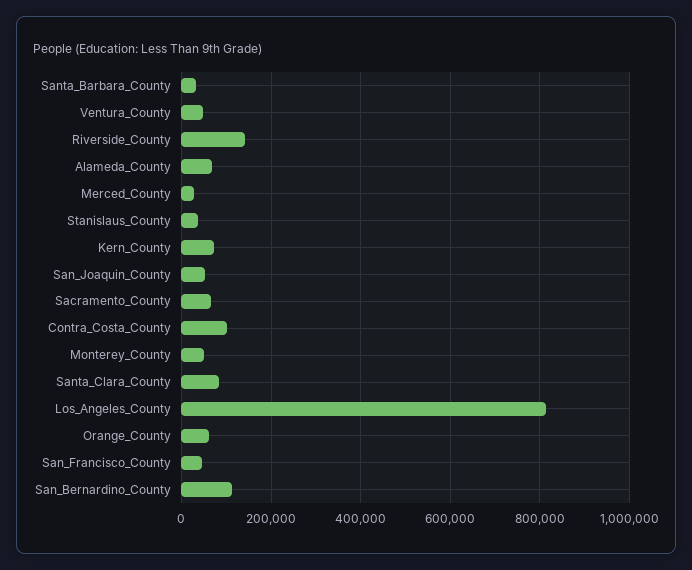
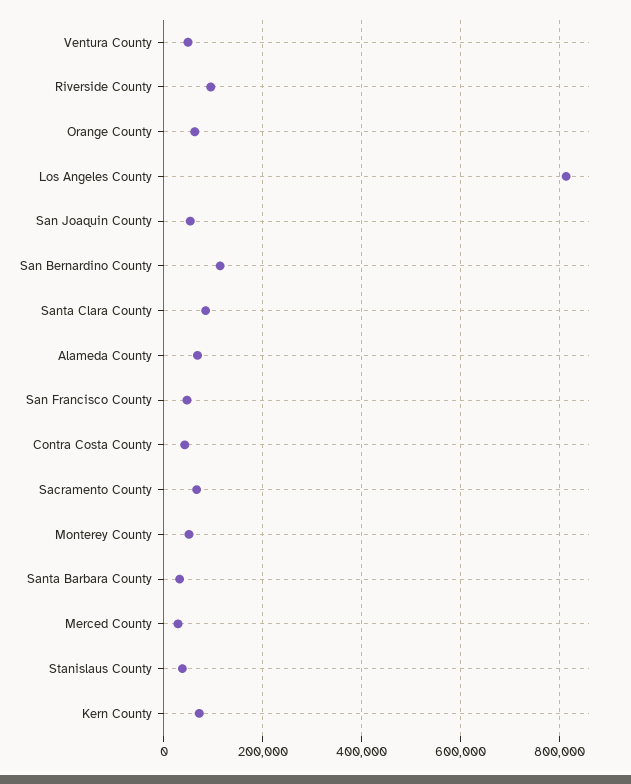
  {
    "Santa_Barbara_County": 40000,
    "Ventura_County": 40000,
-   "Riverside_County": 140000,
+   "Riverside_County": 100000,
    "Alameda_County": 60000,
    "Merced_County": 20000,
    "Stanislaus_County": 40000,
    "Kern_County": 80000,
    "San_Joaquin_County": 60000,
    "Sacramento_County": 60000,
-   "Contra_Costa_County": 100000,
+   "Contra_Costa_County": 40000,
    "Monterey_County": 60000,
    "Santa_Clara_County": 80000,
    "Los_Angeles_County": 820000,
    "Orange_County": 60000,
    "San_Francisco_County": 40000,
    "San_Bernardino_County": 120000
  }

